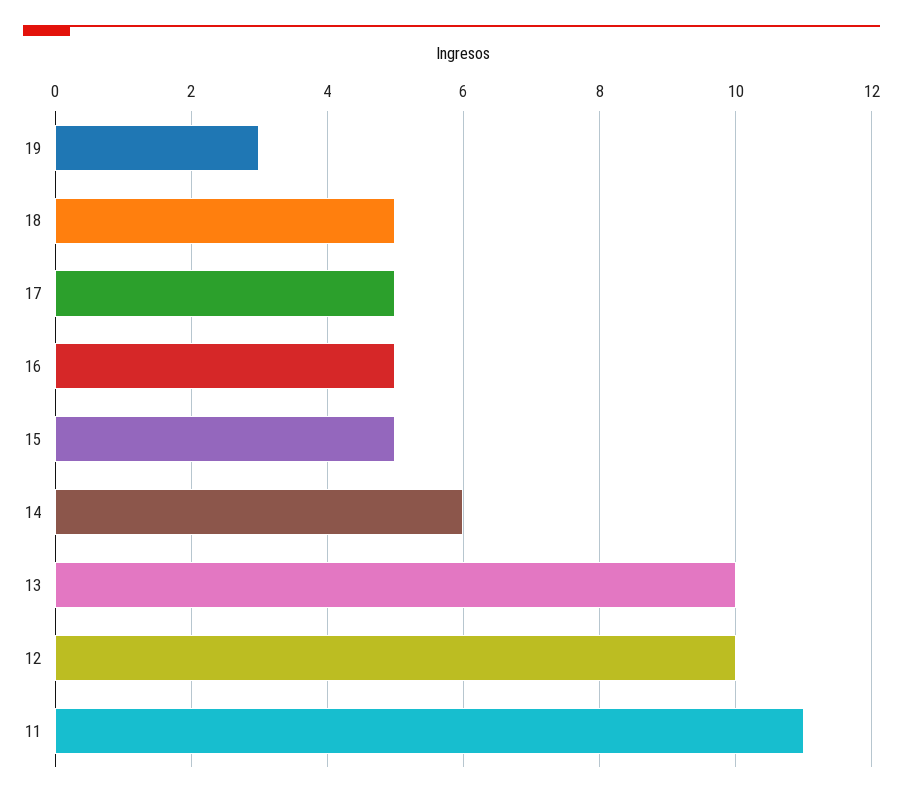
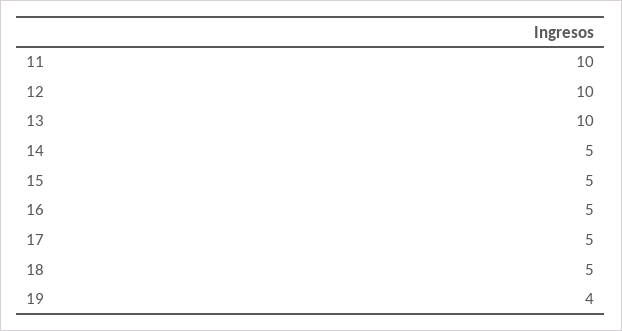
  {
-   "19": 3,
+   "19": 4,
    "18": 5,
    "17": 5,
    "16": 5,
    "15": 5,
-   "14": 6,
+   "14": 5,
    "13": 10,
    "12": 10,
-   "11": 11
+   "11": 10
  }

